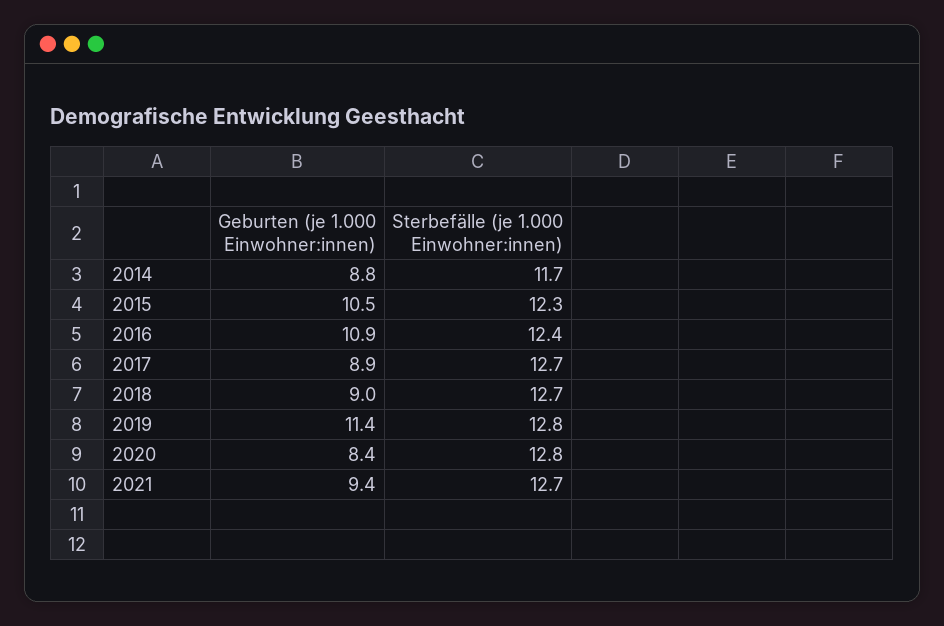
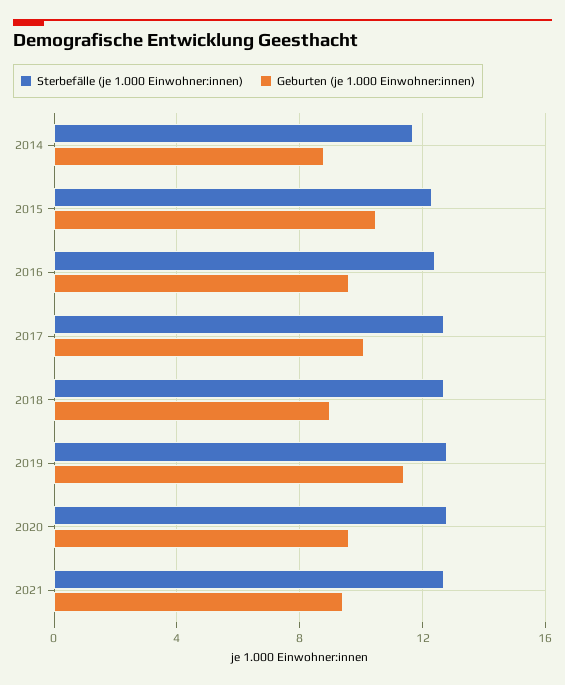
  {
    "Geburten (je 1.000 Einwohner:innen)": {
      "2014": 8.8,
      "2015": 10.5,
-     "2016": 10.9,
+     "2016": 9.5,
-     "2017": 8.9,
+     "2017": 10,
      "2018": 9,
      "2019": 11.4,
-     "2020": 8.4,
+     "2020": 9.5,
      "2021": 9.4
    },
    "Sterbefälle (je 1.000 Einwohner:innen)": {
      "2014": 11.7,
      "2015": 12.3,
      "2016": 12.4,
      "2017": 12.7,
      "2018": 12.7,
      "2019": 12.8,
      "2020": 12.8,
      "2021": 12.7
    }
  }

